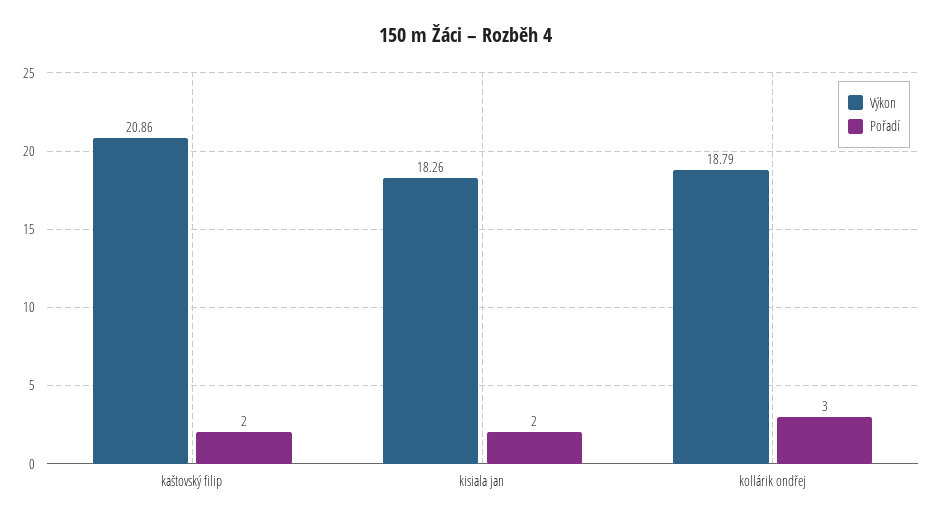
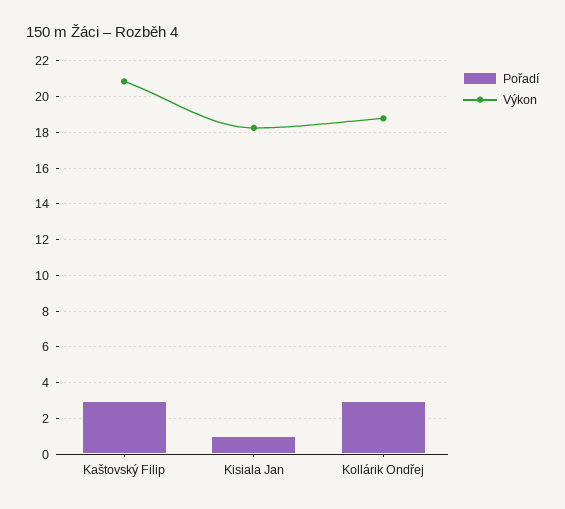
  {
    "Výkon": {
      "kaštovský filip": 20.86,
      "kisiala jan": 18.26,
      "kollárik ondřej": 18.79
    },
    "Pořadí": {
-     "kaštovský filip": 2,
+     "kaštovský filip": 3,
-     "kisiala jan": 2,
+     "kisiala jan": 1,
      "kollárik ondřej": 3
    }
  }

